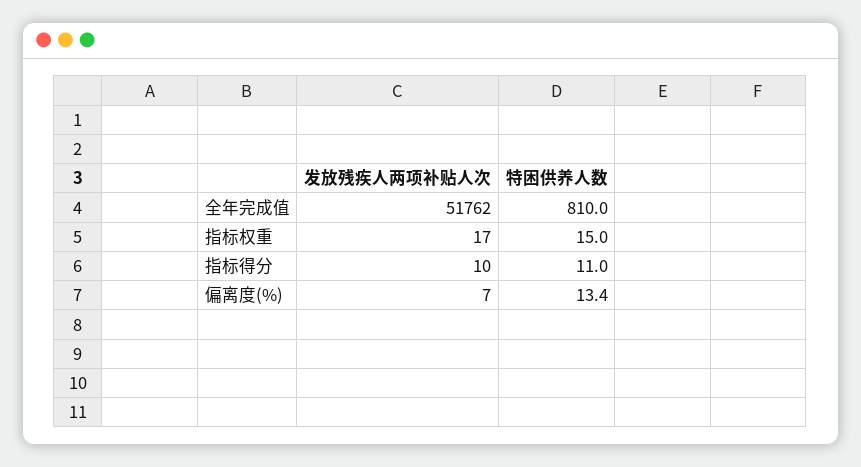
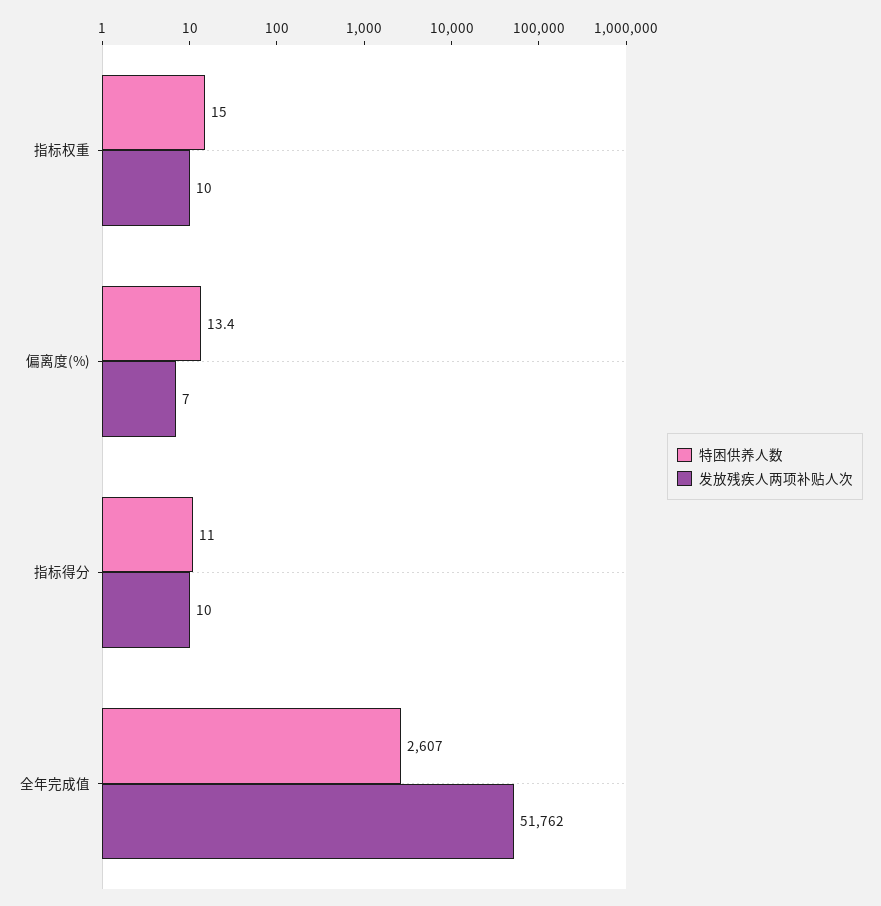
  {
    "发放残疾人两项补贴人次": {
      "全年完成值": 51762,
-     "指标权重": 17,
+     "指标权重": 10,
      "指标得分": 10,
      "偏离度(%)": 7
    },
    "特困供养人数": {
-     "全年完成值": 810,
+     "全年完成值": 2607,
      "指标权重": 15,
      "指标得分": 11,
      "偏离度(%)": 13.4
    }
  }

